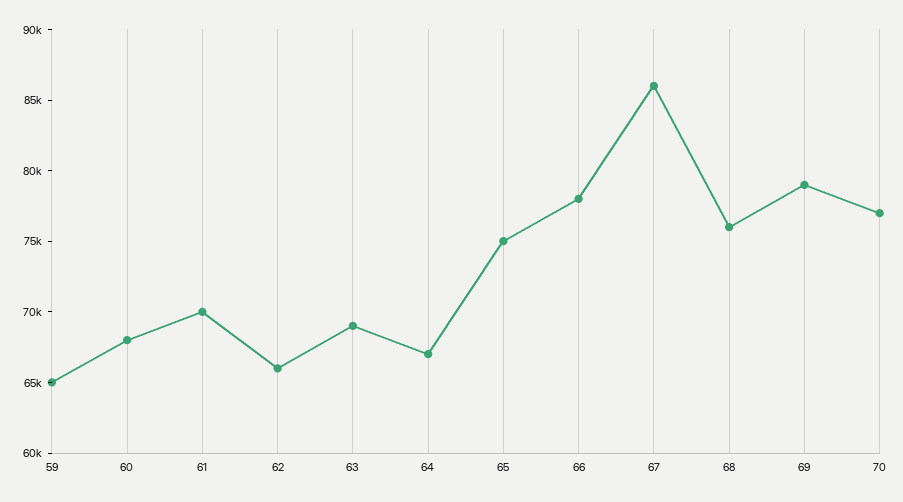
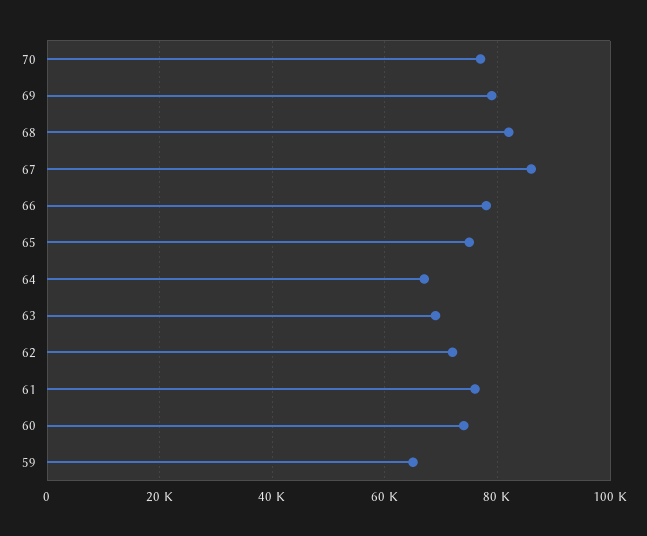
  {
    "59": 65000,
-   "60": 68000,
+   "60": 74000,
-   "61": 70000,
+   "61": 76000,
-   "62": 66000,
+   "62": 72000,
    "63": 69000,
    "64": 67000,
    "65": 75000,
    "66": 78000,
    "67": 86000,
-   "68": 76000,
+   "68": 82000,
    "69": 79000,
    "70": 77000
  }

